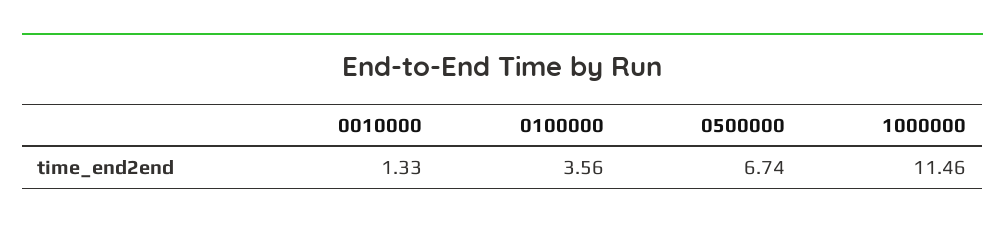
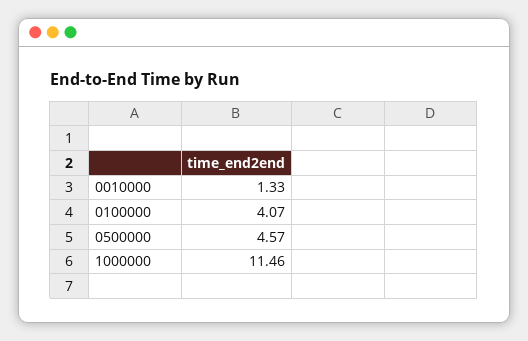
  {
    "0010000": 1.33,
-   "0100000": 3.56,
+   "0100000": 4.07,
-   "0500000": 6.74,
+   "0500000": 4.57,
    "1000000": 11.46
  }

